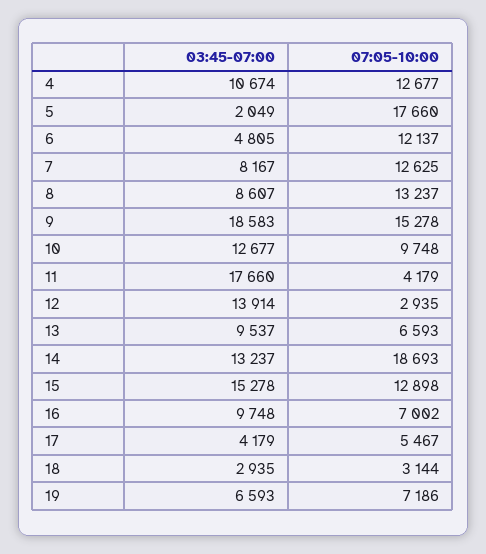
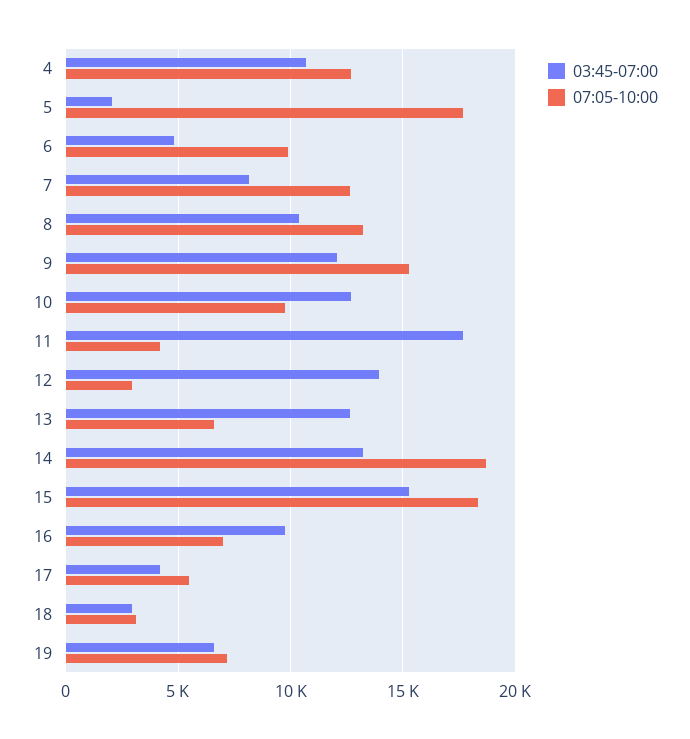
  {
    "03:45-07:00": {
      "4": 10674,
      "5": 2049,
      "6": 4805,
      "7": 8167,
-     "8": 8607,
+     "8": 10500,
-     "9": 18583,
+     "9": 12000,
      "10": 12677,
      "11": 17660,
      "12": 13914,
-     "13": 9537,
+     "13": 12500,
      "14": 13237,
      "15": 15278,
      "16": 9748,
      "17": 4179,
      "18": 2935,
      "19": 6593
    },
    "07:05-10:00": {
      "4": 12677,
      "5": 17660,
-     "6": 12137,
+     "6": 10000,
      "7": 12625,
      "8": 13237,
      "9": 15278,
      "10": 9748,
      "11": 4179,
      "12": 2935,
      "13": 6593,
      "14": 18693,
-     "15": 12898,
+     "15": 18500,
      "16": 7002,
      "17": 5467,
      "18": 3144,
      "19": 7186
    }
  }

